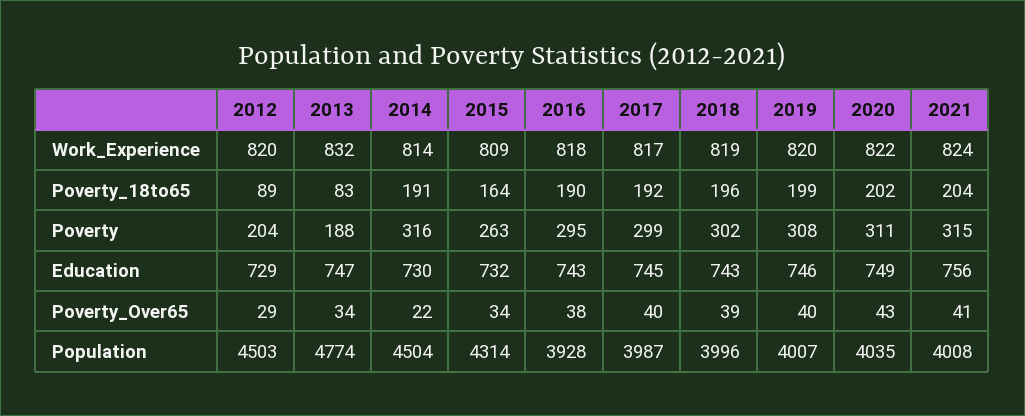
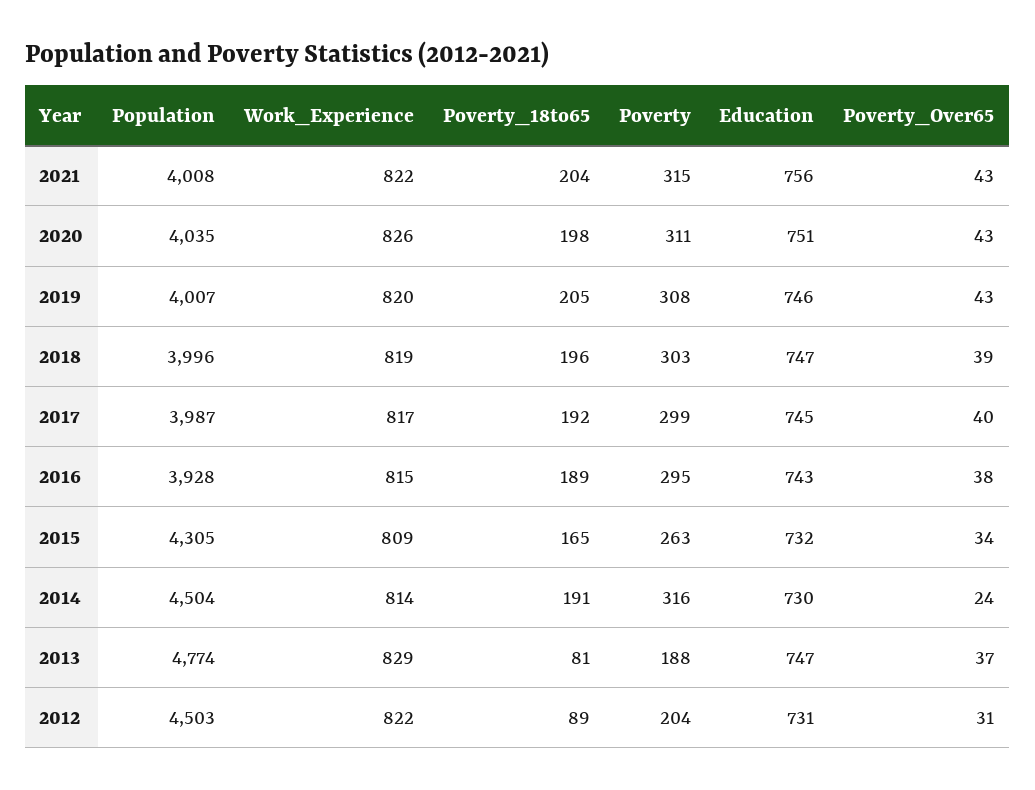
  {
    "2012": {
-     "Work_Experience": 820,
+     "Work_Experience": 822,
      "Poverty_18to65": 89,
      "Poverty": 204,
-     "Education": 729,
+     "Education": 731,
-     "Poverty_Over65": 29,
+     "Poverty_Over65": 31,
      "Population": 4503
    },
    "2013": {
-     "Work_Experience": 832,
+     "Work_Experience": 829,
-     "Poverty_18to65": 83,
+     "Poverty_18to65": 81,
      "Poverty": 188,
      "Education": 747,
-     "Poverty_Over65": 34,
+     "Poverty_Over65": 37,
      "Population": 4774
    },
    "2014": {
      "Work_Experience": 814,
      "Poverty_18to65": 191,
      "Poverty": 316,
      "Education": 730,
-     "Poverty_Over65": 22,
+     "Poverty_Over65": 24,
      "Population": 4504
    },
    "2015": {
      "Work_Experience": 809,
-     "Poverty_18to65": 164,
+     "Poverty_18to65": 165,
      "Poverty": 263,
      "Education": 732,
      "Poverty_Over65": 34,
-     "Population": 4314
+     "Population": 4305
    },
    "2016": {
-     "Work_Experience": 818,
+     "Work_Experience": 815,
-     "Poverty_18to65": 190,
+     "Poverty_18to65": 189,
      "Poverty": 295,
      "Education": 743,
      "Poverty_Over65": 38,
      "Population": 3928
    },
    "2017": {
      "Work_Experience": 817,
      "Poverty_18to65": 192,
      "Poverty": 299,
      "Education": 745,
      "Poverty_Over65": 40,
      "Population": 3987
    },
    "2018": {
      "Work_Experience": 819,
      "Poverty_18to65": 196,
-     "Poverty": 302,
+     "Poverty": 303,
-     "Education": 743,
+     "Education": 747,
      "Poverty_Over65": 39,
      "Population": 3996
    },
    "2019": {
      "Work_Experience": 820,
-     "Poverty_18to65": 199,
+     "Poverty_18to65": 205,
      "Poverty": 308,
      "Education": 746,
-     "Poverty_Over65": 40,
+     "Poverty_Over65": 43,
      "Population": 4007
    },
    "2020": {
-     "Work_Experience": 822,
+     "Work_Experience": 826,
-     "Poverty_18to65": 202,
+     "Poverty_18to65": 198,
      "Poverty": 311,
-     "Education": 749,
+     "Education": 751,
      "Poverty_Over65": 43,
      "Population": 4035
    },
    "2021": {
-     "Work_Experience": 824,
+     "Work_Experience": 822,
      "Poverty_18to65": 204,
      "Poverty": 315,
      "Education": 756,
-     "Poverty_Over65": 41,
+     "Poverty_Over65": 43,
      "Population": 4008
    }
  }

